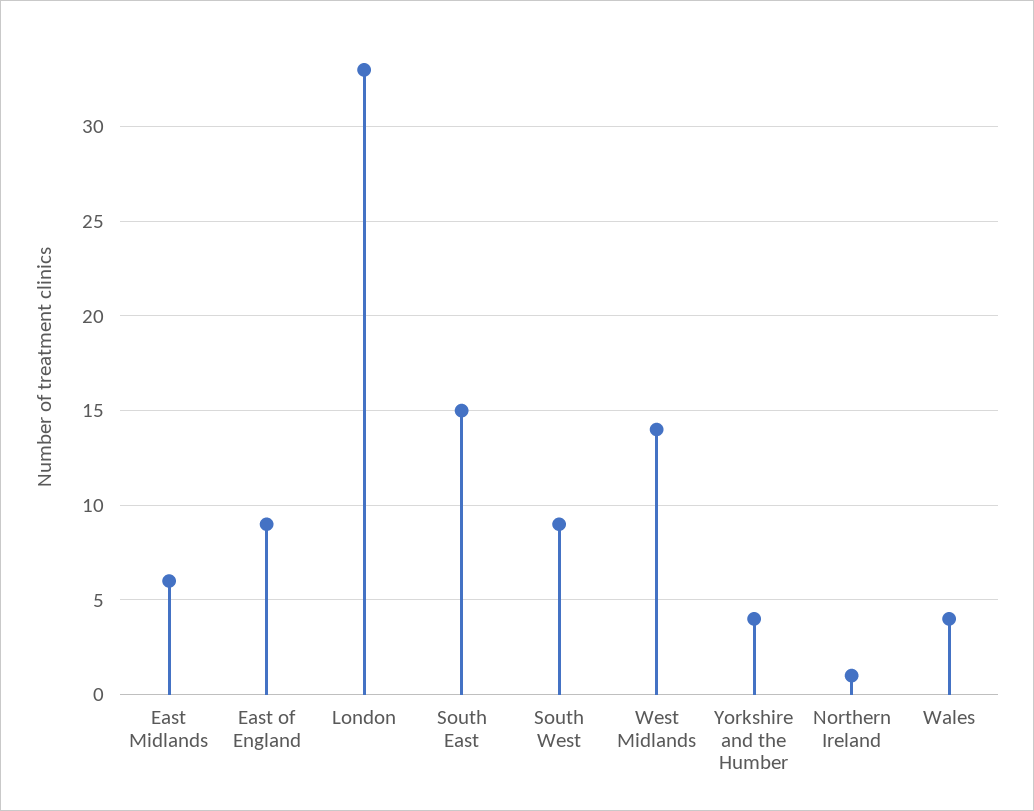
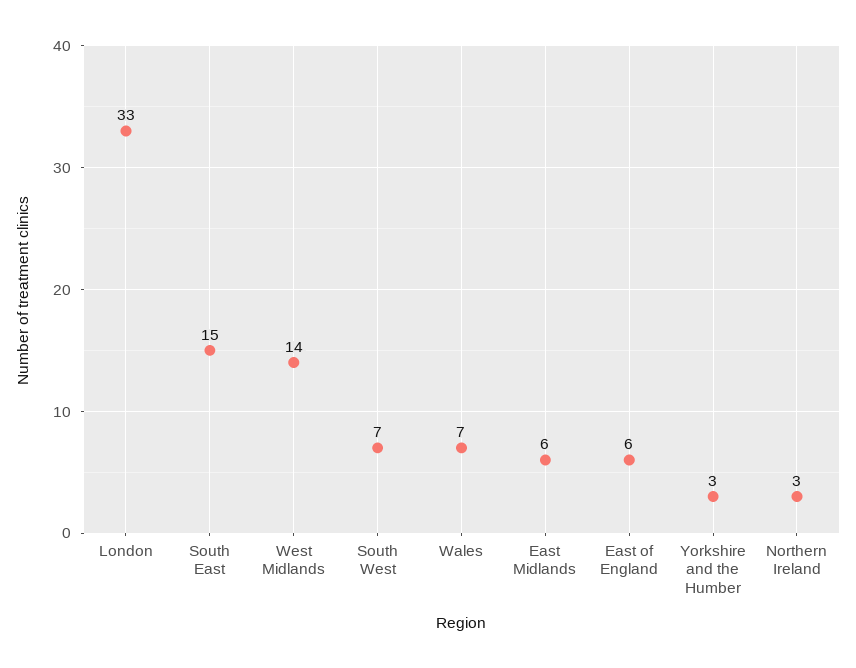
  {
    "East Midlands": 6,
-   "East of England": 9,
+   "East of England": 6,
    "London": 33,
    "South East": 15,
-   "South West": 9,
+   "South West": 7,
    "West Midlands": 14,
-   "Yorkshire and the Humber": 4,
+   "Yorkshire and the Humber": 3,
-   "Northern Ireland": 1,
+   "Northern Ireland": 3,
-   "Wales": 4
+   "Wales": 7
  }

